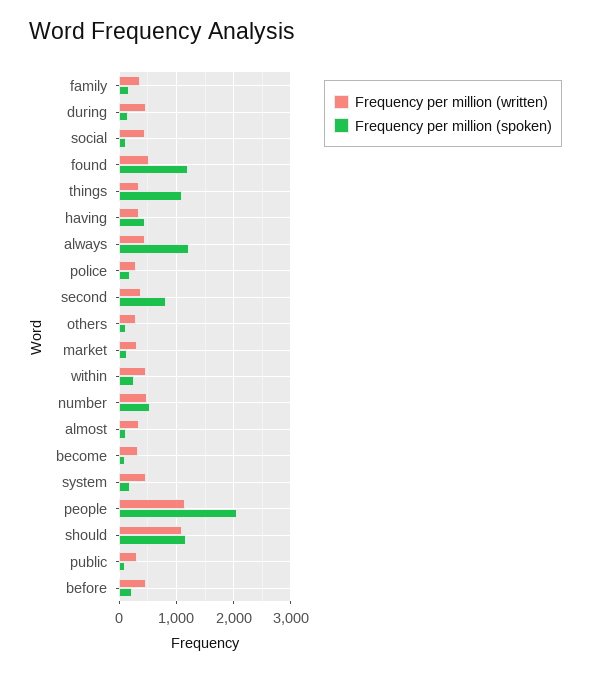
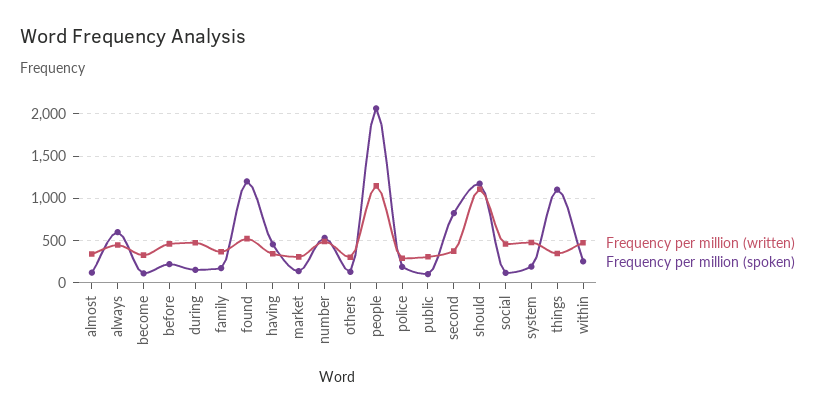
  {
    "Frequency per million (written)": {
      "family": 400,
      "during": 500,
      "social": 500,
      "found": 500,
      "things": 300,
      "having": 300,
      "always": 400,
      "police": 300,
      "second": 400,
      "others": 300,
      "market": 300,
      "within": 500,
      "number": 500,
      "almost": 300,
      "become": 300,
      "system": 500,
      "people": 1100,
      "should": 1100,
      "public": 300,
      "before": 500
    },
    "Frequency per million (spoken)": {
      "family": 200,
      "during": 200,
      "social": 100,
      "found": 1200,
      "things": 1100,
      "having": 500,
-     "always": 1200,
+     "always": 600,
      "police": 200,
      "second": 800,
      "others": 100,
      "market": 100,
      "within": 300,
      "number": 500,
      "almost": 100,
      "become": 100,
      "system": 200,
      "people": 2100,
      "should": 1200,
      "public": 100,
      "before": 200
    }
  }

